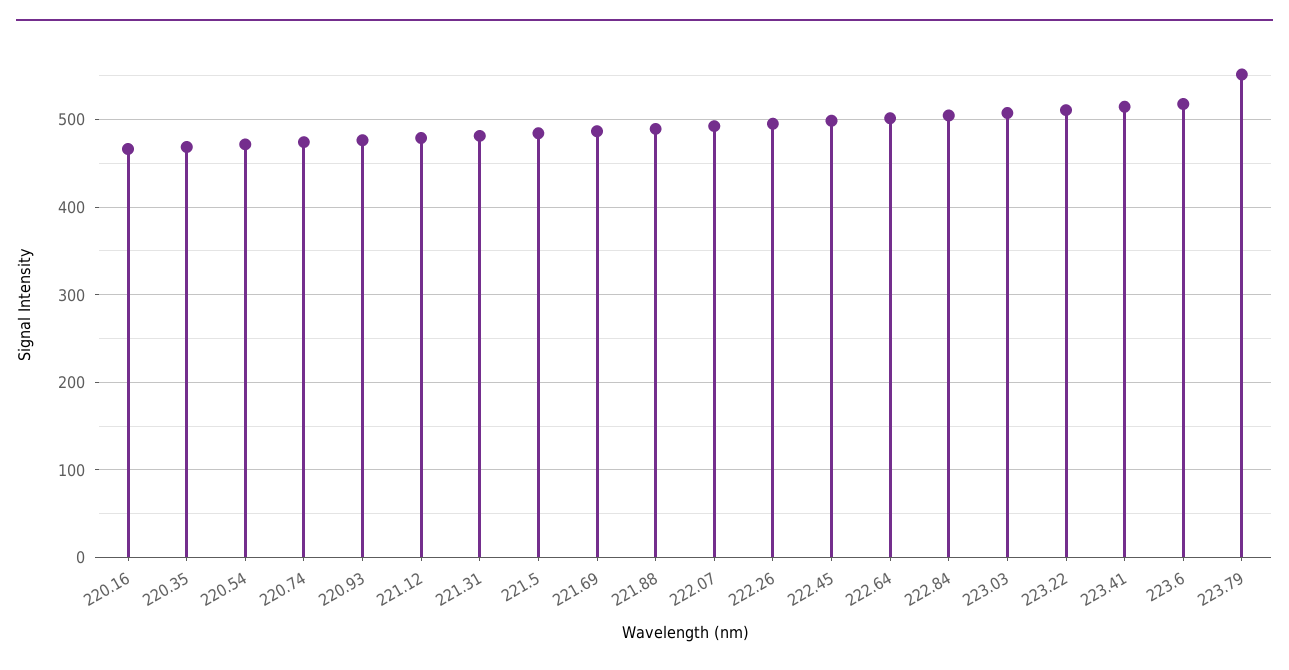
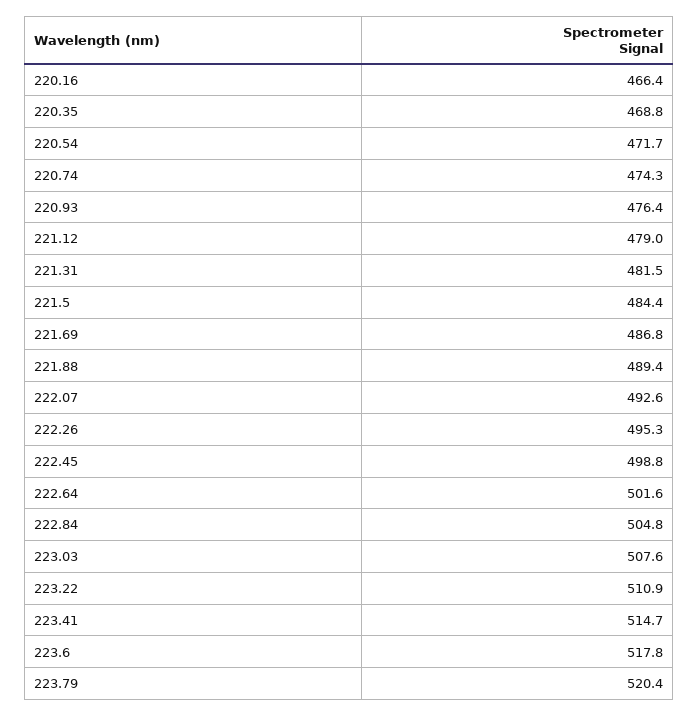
  {
    "220.16": 466.4,
    "220.35": 468.8,
    "220.54": 471.7,
    "220.74": 474.3,
    "220.93": 476.4,
    "221.12": 479,
    "221.31": 481.5,
    "221.5": 484.4,
    "221.69": 486.8,
    "221.88": 489.4,
    "222.07": 492.6,
    "222.26": 495.3,
    "222.45": 498.8,
    "222.64": 501.6,
    "222.84": 504.8,
    "223.03": 507.6,
    "223.22": 510.9,
    "223.41": 514.7,
    "223.6": 517.8,
-   "223.79": 550
+   "223.79": 520.4
  }

